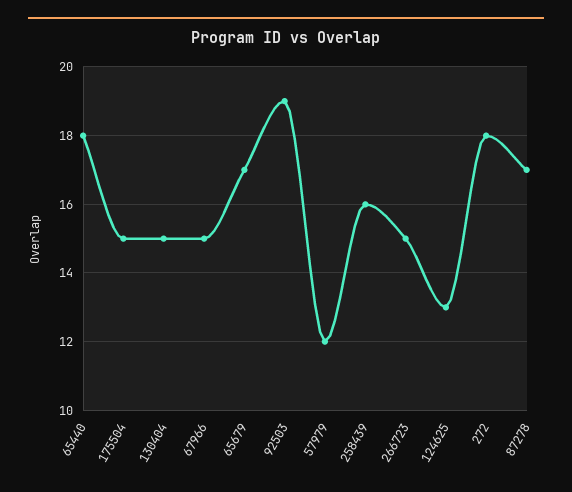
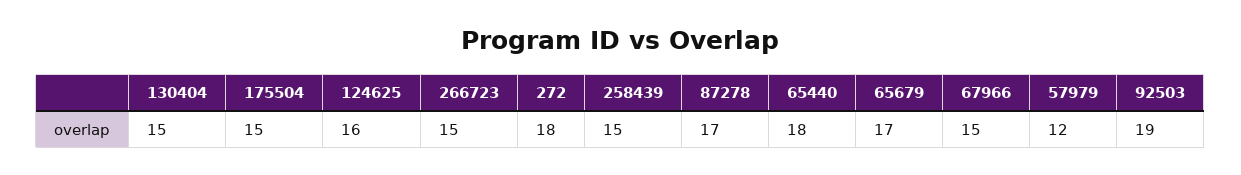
  {
    "65440": 18,
    "175504": 15,
    "130404": 15,
    "67966": 15,
    "65679": 17,
    "92503": 19,
    "57979": 12,
-   "258439": 16,
+   "258439": 15,
    "266723": 15,
-   "124625": 13,
+   "124625": 16,
    "272": 18,
    "87278": 17
  }

